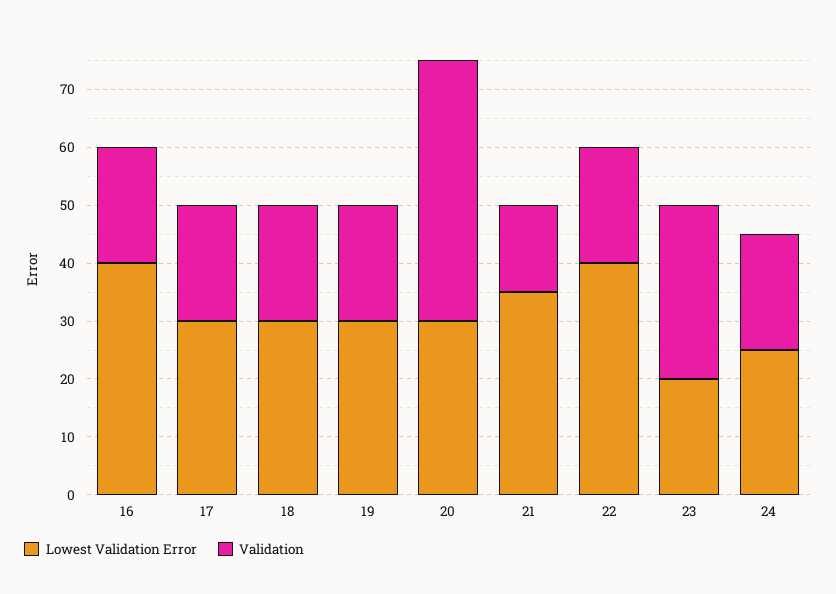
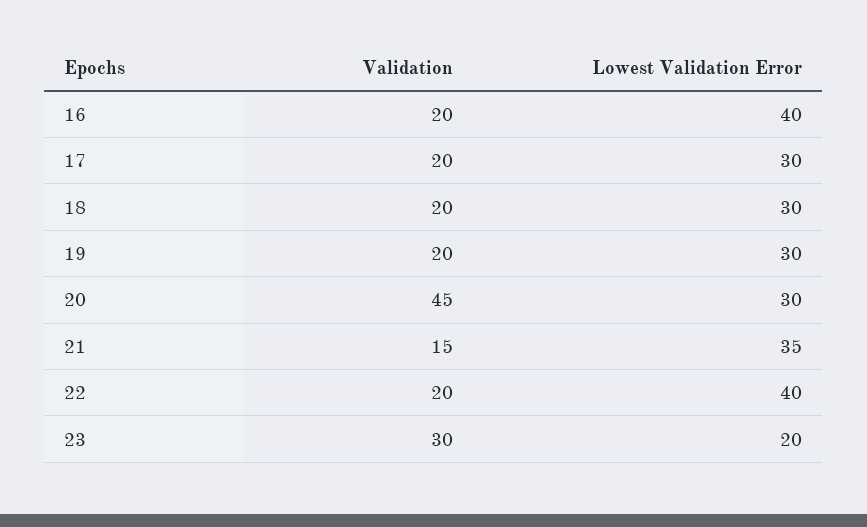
  {
    "Lowest Validation Error": {
      "16": 40,
      "17": 30,
      "18": 30,
      "19": 30,
      "20": 30,
      "21": 35,
      "22": 40,
-     "23": 20,
+     "23": 20
-     "24": 25
    },
    "Validation": {
      "16": 20,
      "17": 20,
      "18": 20,
      "19": 20,
      "20": 45,
      "21": 15,
      "22": 20,
-     "23": 30,
+     "23": 30
-     "24": 20
    }
  }

